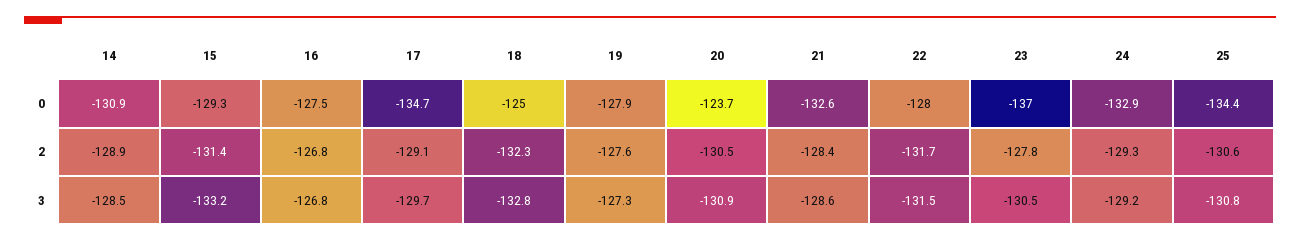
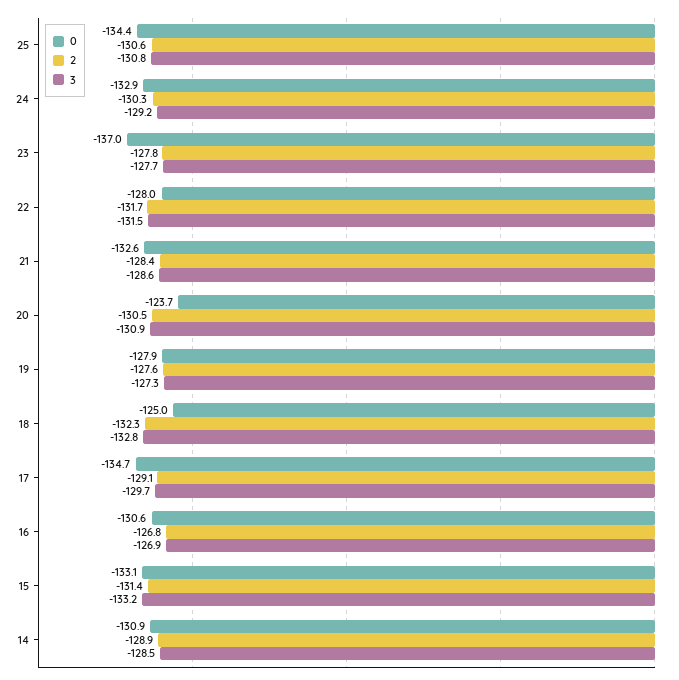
  {
    "0": {
      "14": -130.9,
-     "15": -129.3,
+     "15": -133.1,
-     "16": -127.5,
+     "16": -130.6,
      "17": -134.7,
      "18": -125,
      "19": -127.9,
      "20": -123.7,
      "21": -132.6,
      "22": -128,
      "23": -137,
      "24": -132.9,
      "25": -134.4
    },
    "2": {
      "14": -128.9,
      "15": -131.4,
      "16": -126.8,
      "17": -129.1,
      "18": -132.3,
      "19": -127.6,
      "20": -130.5,
      "21": -128.4,
      "22": -131.7,
      "23": -127.8,
-     "24": -129.3,
+     "24": -130.3,
      "25": -130.6
    },
    "3": {
      "14": -128.5,
      "15": -133.2,
-     "16": -126.8,
+     "16": -126.9,
      "17": -129.7,
      "18": -132.8,
      "19": -127.3,
      "20": -130.9,
      "21": -128.6,
      "22": -131.5,
-     "23": -130.5,
+     "23": -127.7,
      "24": -129.2,
      "25": -130.8
    }
  }

